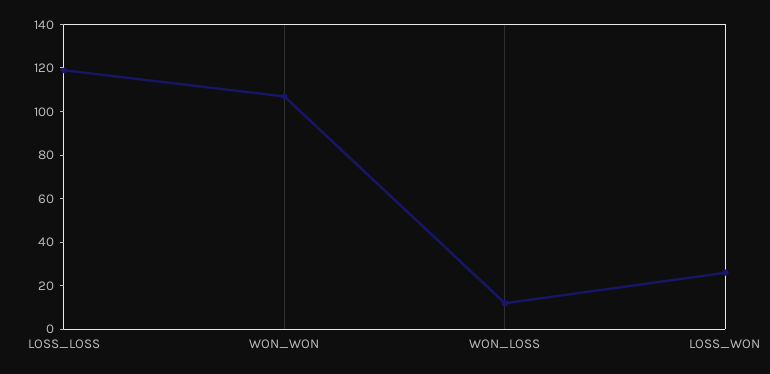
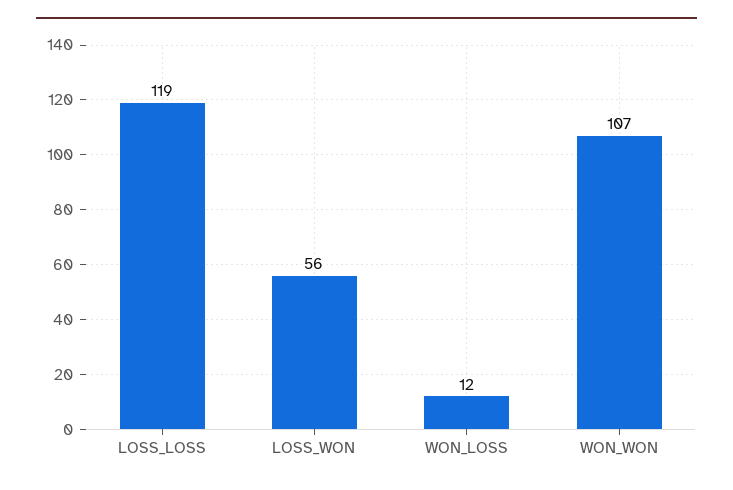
  {
    "LOSS_LOSS": 119,
    "WON_WON": 107,
    "WON_LOSS": 12,
-   "LOSS_WON": 25
+   "LOSS_WON": 56
  }

